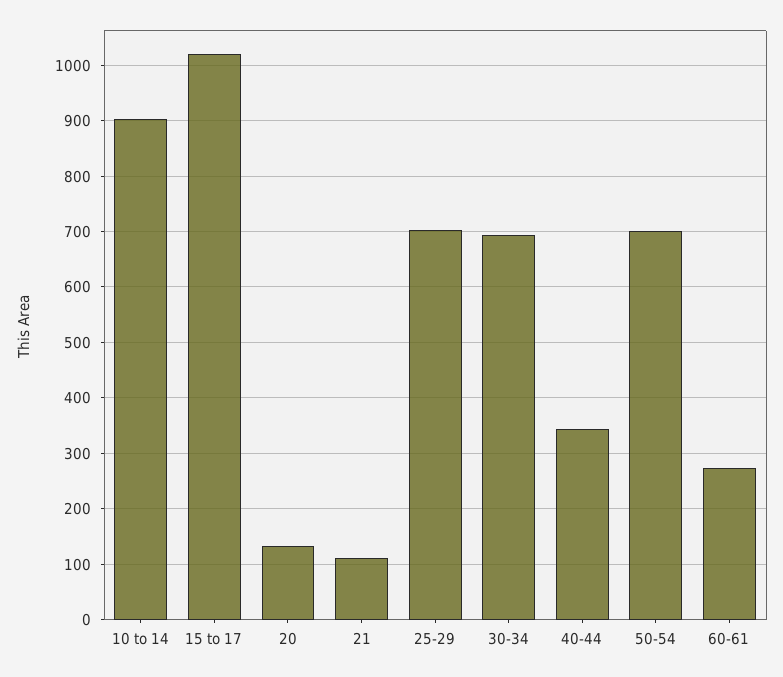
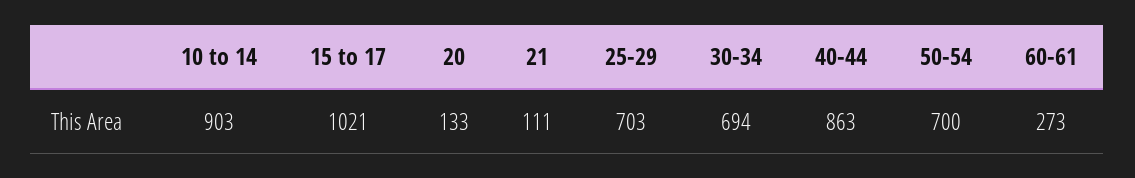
  {
    "10 to 14": 903,
    "15 to 17": 1021,
    "20": 133,
    "21": 111,
    "25-29": 703,
    "30-34": 694,
-   "40-44": 340,
+   "40-44": 863,
    "50-54": 700,
    "60-61": 273
  }

